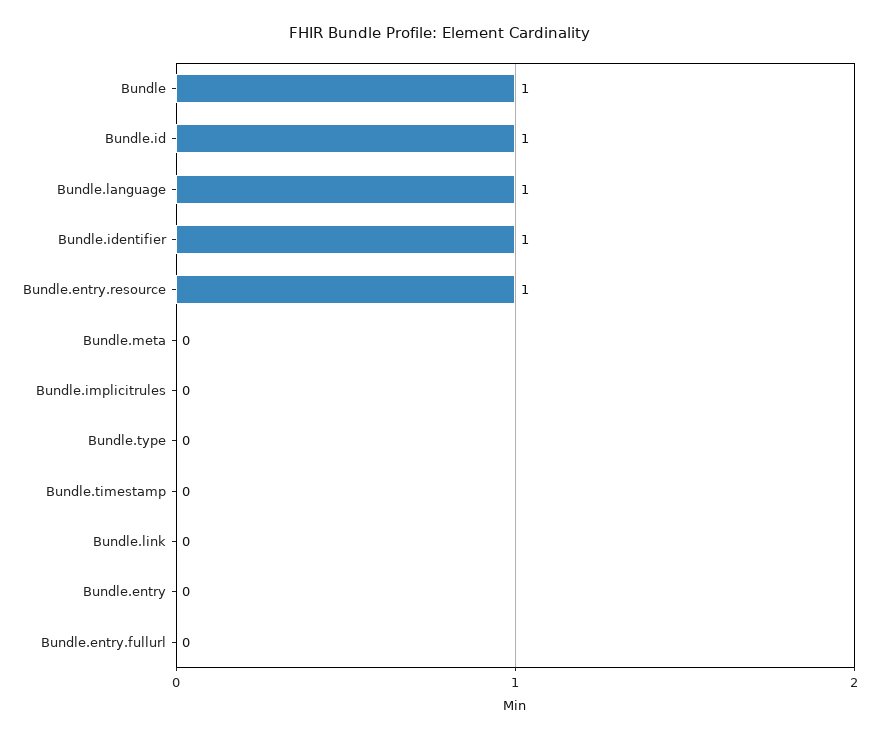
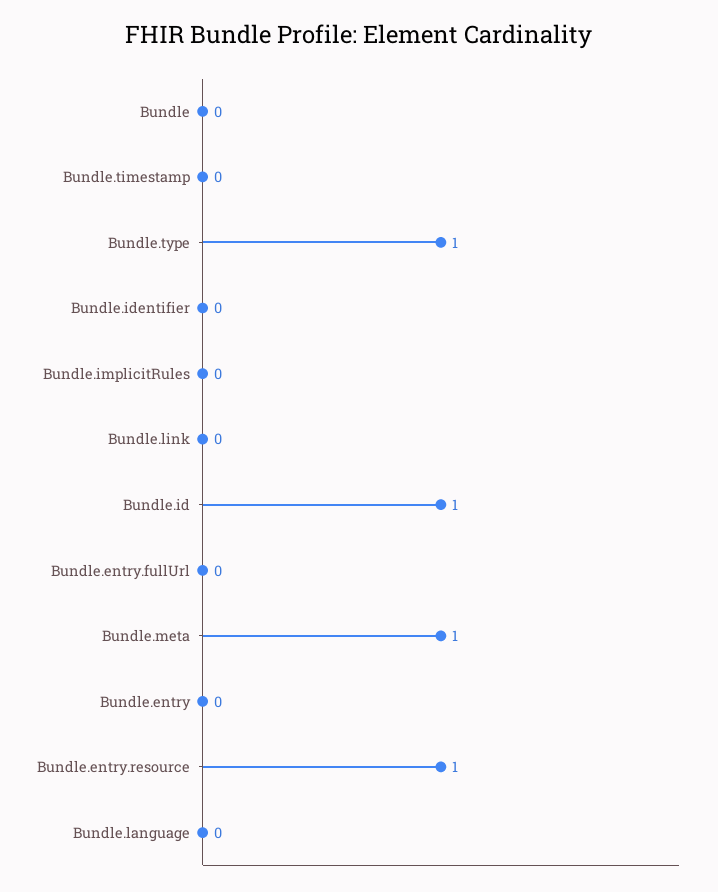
  {
-   "Bundle": 1,
+   "Bundle": 0,
    "Bundle.id": 1,
-   "Bundle.language": 1,
+   "Bundle.language": 0,
-   "Bundle.identifier": 1,
+   "Bundle.identifier": 0,
    "Bundle.entry.resource": 1,
-   "Bundle.meta": 0,
+   "Bundle.meta": 1,
    "Bundle.implicitrules": 0,
-   "Bundle.type": 0,
+   "Bundle.type": 1,
    "Bundle.timestamp": 0,
    "Bundle.link": 0,
    "Bundle.entry": 0,
    "Bundle.entry.fullurl": 0
  }

